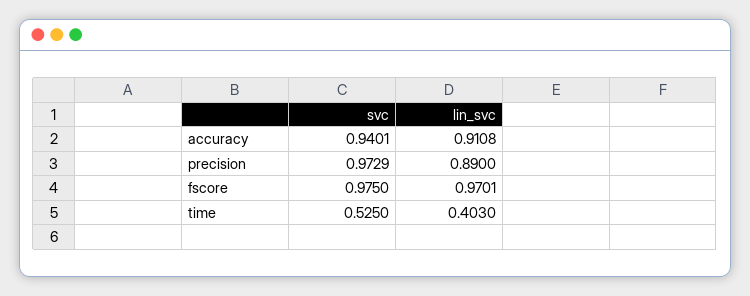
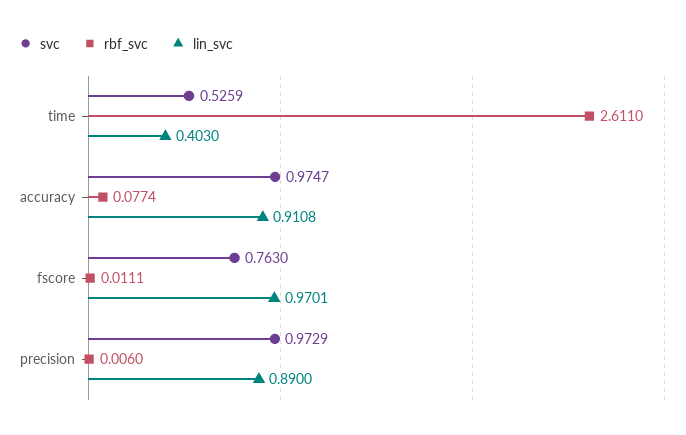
  {
    "svc": {
-     "accuracy": 0.9401,
+     "accuracy": 0.9747,
      "precision": 0.9729,
-     "fscore": 0.975,
+     "fscore": 0.763,
-     "time": 0.525
+     "time": 0.5259
    },
    "lin_svc": {
      "accuracy": 0.9108,
      "precision": 0.89,
      "fscore": 0.9701,
      "time": 0.403
-   }
+   },
+   "rbf_svc": {
+     "time": 2.611,
+     "accuracy": 0.0774,
+     "fscore": 0.0111,
+     "precision": 0.006
+   }
  }

